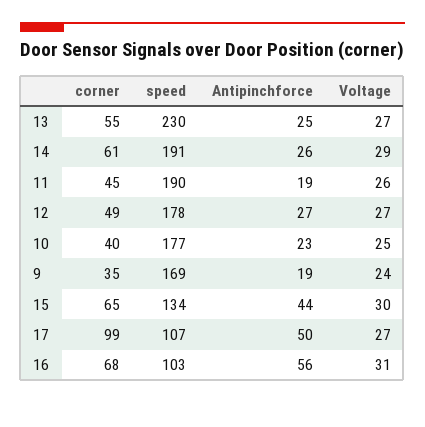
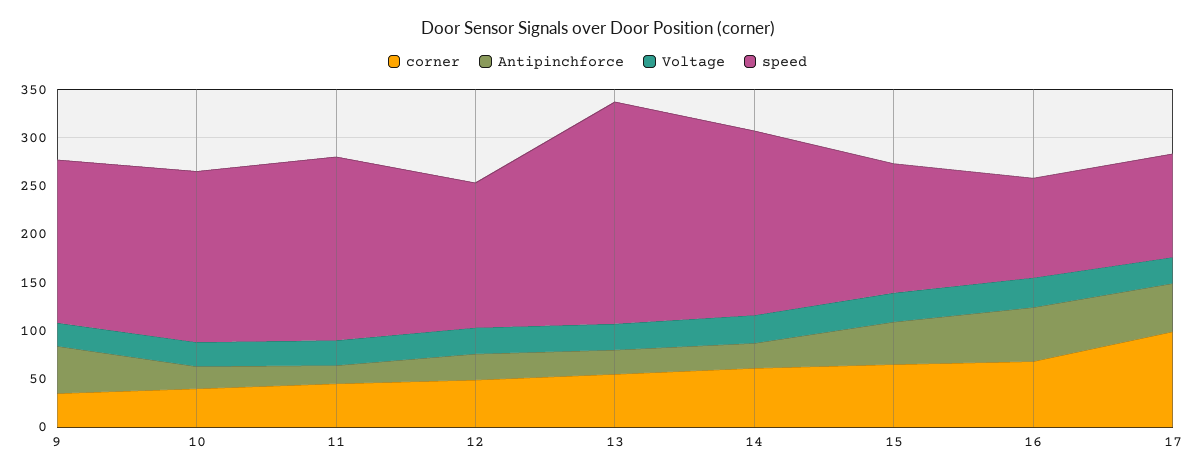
  {
    "corner": {
      "13": 55,
      "14": 61,
      "11": 45,
      "12": 49,
      "10": 40,
      "9": 35,
      "15": 65,
      "17": 99,
      "16": 68
    },
    "speed": {
      "13": 230,
      "14": 191,
      "11": 190,
-     "12": 178,
+     "12": 150,
      "10": 177,
      "9": 169,
      "15": 134,
      "17": 107,
      "16": 103
    },
    "Antipinchforce": {
      "13": 25,
      "14": 26,
      "11": 19,
      "12": 27,
      "10": 23,
-     "9": 19,
+     "9": 50,
      "15": 44,
      "17": 50,
      "16": 56
    },
    "Voltage": {
      "13": 27,
      "14": 29,
      "11": 26,
      "12": 27,
      "10": 25,
      "9": 24,
      "15": 30,
      "17": 27,
      "16": 31
    }
  }

